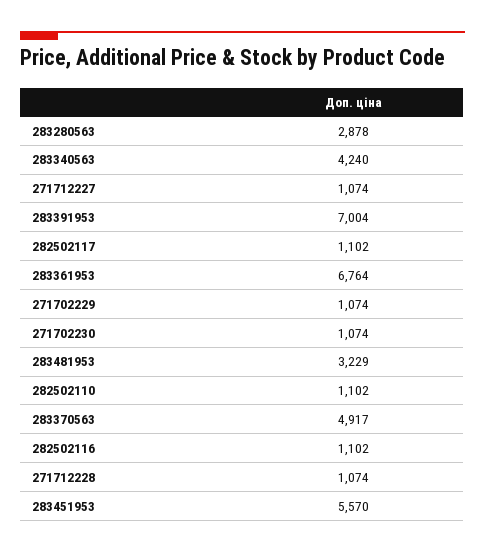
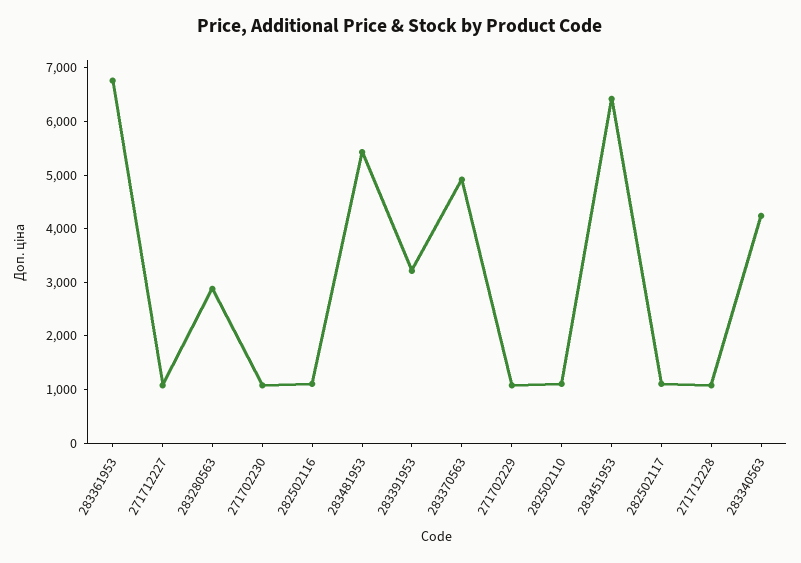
  {
    "283280563": 2878,
    "283340563": 4240,
    "271712227": 1074,
-   "283391953": 7004,
+   "283391953": 3200,
    "282502117": 1102,
    "283361953": 6764,
    "271702229": 1074,
    "271702230": 1074,
-   "283481953": 3229,
+   "283481953": 5400,
    "282502110": 1102,
    "283370563": 4917,
    "282502116": 1102,
    "271712228": 1074,
-   "283451953": 5570
+   "283451953": 6400
  }

